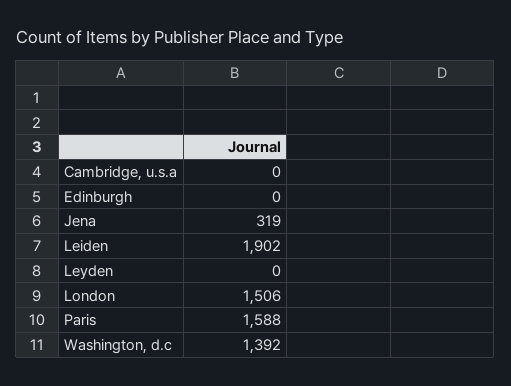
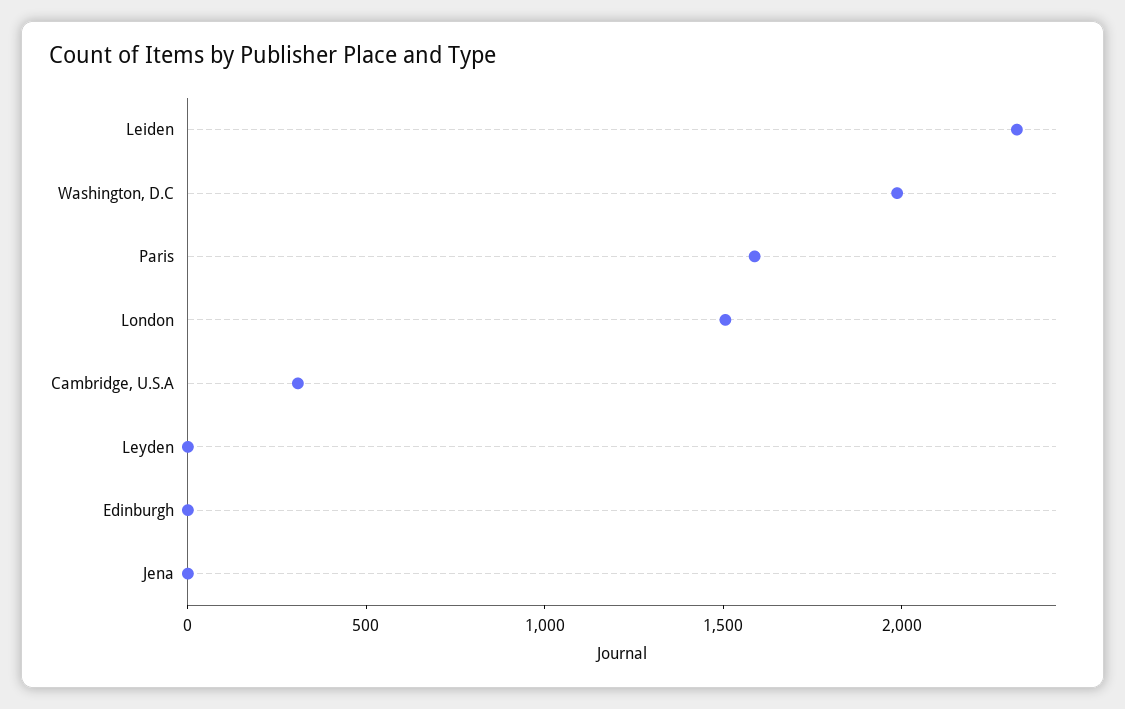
  {
-   "Cambridge, u.s.a": 0,
+   "Cambridge, u.s.a": 300,
    "Edinburgh": 0,
-   "Jena": 319,
+   "Jena": 0,
-   "Leiden": 1902,
+   "Leiden": 2300,
    "Leyden": 0,
    "London": 1506,
    "Paris": 1588,
-   "Washington, d.c": 1392
+   "Washington, d.c": 2000
  }

